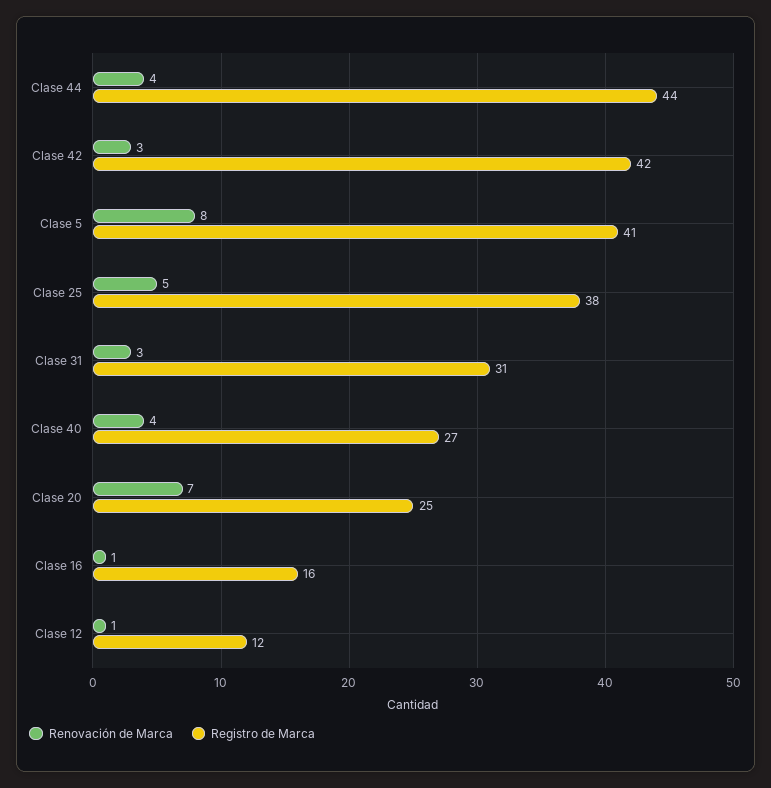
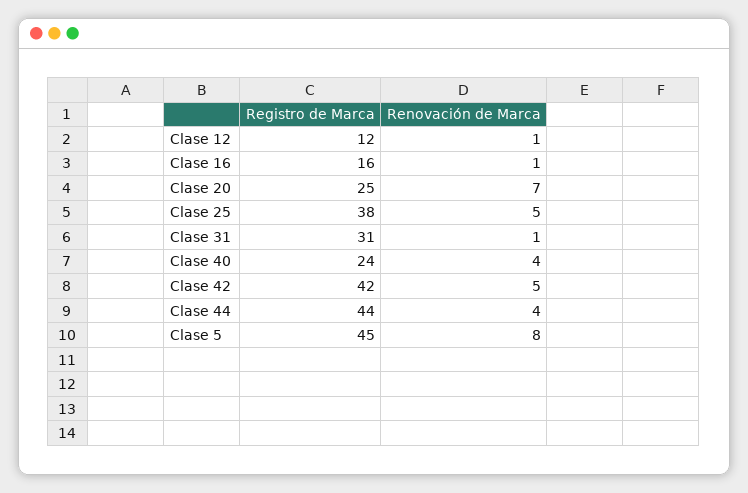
  {
    "Renovación de Marca": {
      "Clase 44": 4,
-     "Clase 42": 3,
+     "Clase 42": 5,
      "Clase 5": 8,
      "Clase 25": 5,
-     "Clase 31": 3,
+     "Clase 31": 1,
      "Clase 40": 4,
      "Clase 20": 7,
      "Clase 16": 1,
      "Clase 12": 1
    },
    "Registro de Marca": {
      "Clase 44": 44,
      "Clase 42": 42,
-     "Clase 5": 41,
+     "Clase 5": 45,
      "Clase 25": 38,
      "Clase 31": 31,
-     "Clase 40": 27,
+     "Clase 40": 24,
      "Clase 20": 25,
      "Clase 16": 16,
      "Clase 12": 12
    }
  }

